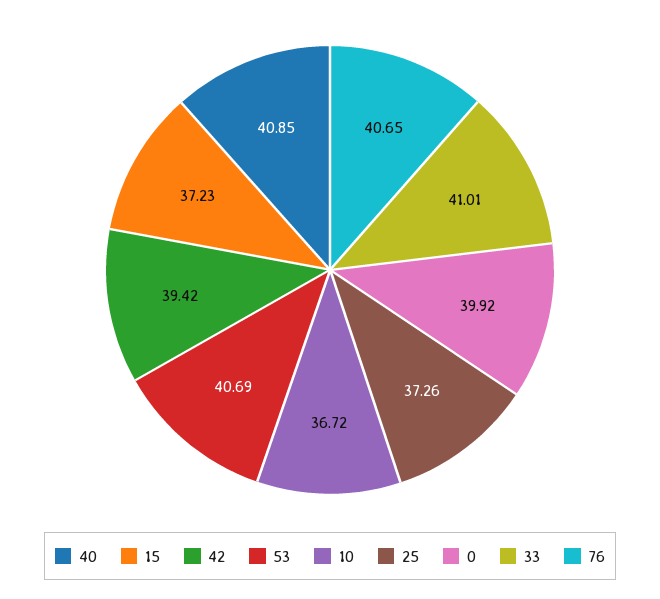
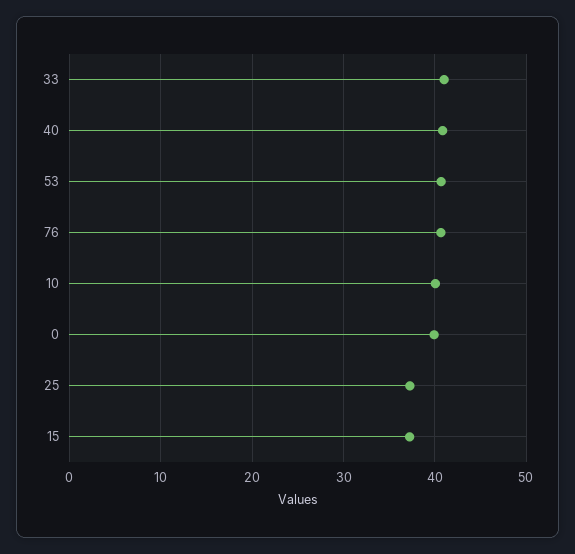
  {
    "40": 40.85,
    "15": 37.23,
-   "42": 39.42,
    "53": 40.69,
-   "10": 36.72,
+   "10": 40,
    "25": 37.26,
    "0": 39.92,
    "33": 41.01,
    "76": 40.65
  }

